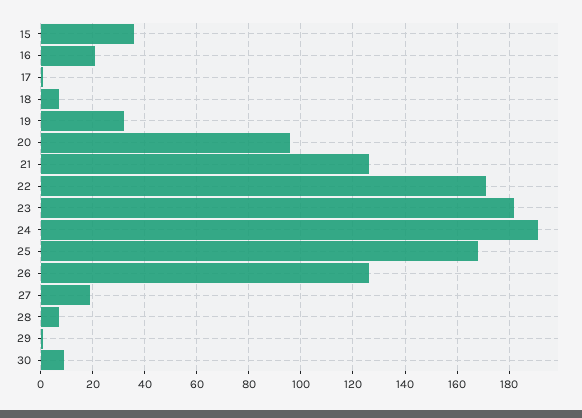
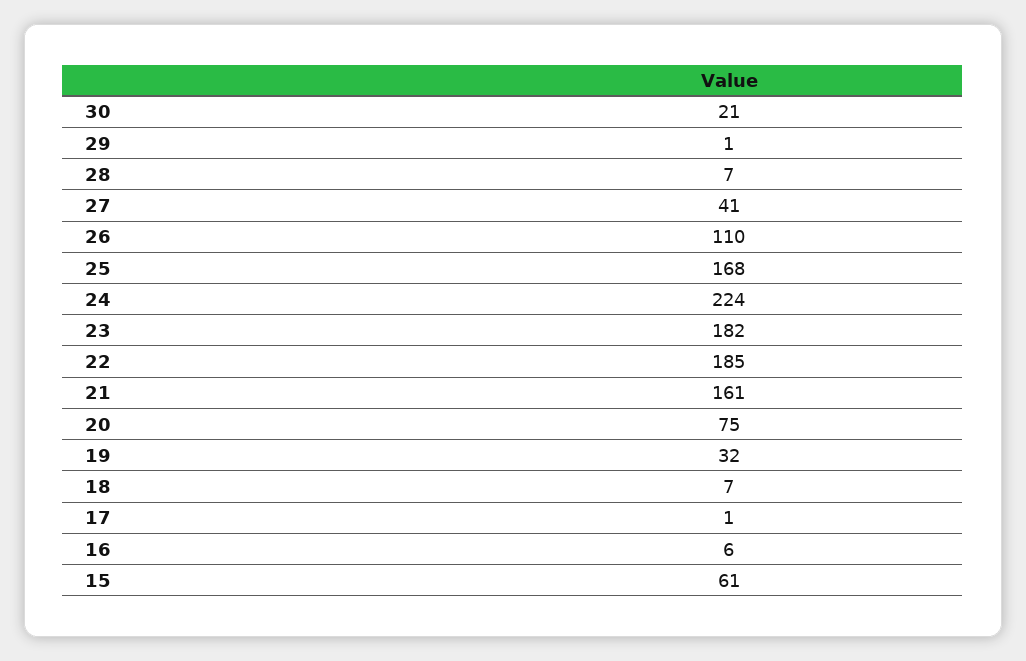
  {
-   "15": 35,
+   "15": 61,
-   "16": 20,
+   "16": 6,
    "17": 1,
    "18": 7,
    "19": 32,
-   "20": 95,
+   "20": 75,
-   "21": 125,
+   "21": 161,
-   "22": 170,
+   "22": 185,
    "23": 182,
-   "24": 190,
+   "24": 224,
    "25": 168,
-   "26": 125,
+   "26": 110,
-   "27": 20,
+   "27": 41,
    "28": 7,
    "29": 1,
-   "30": 10
+   "30": 21
  }

